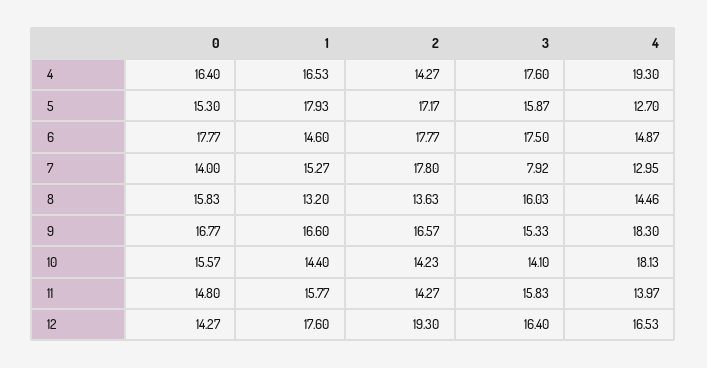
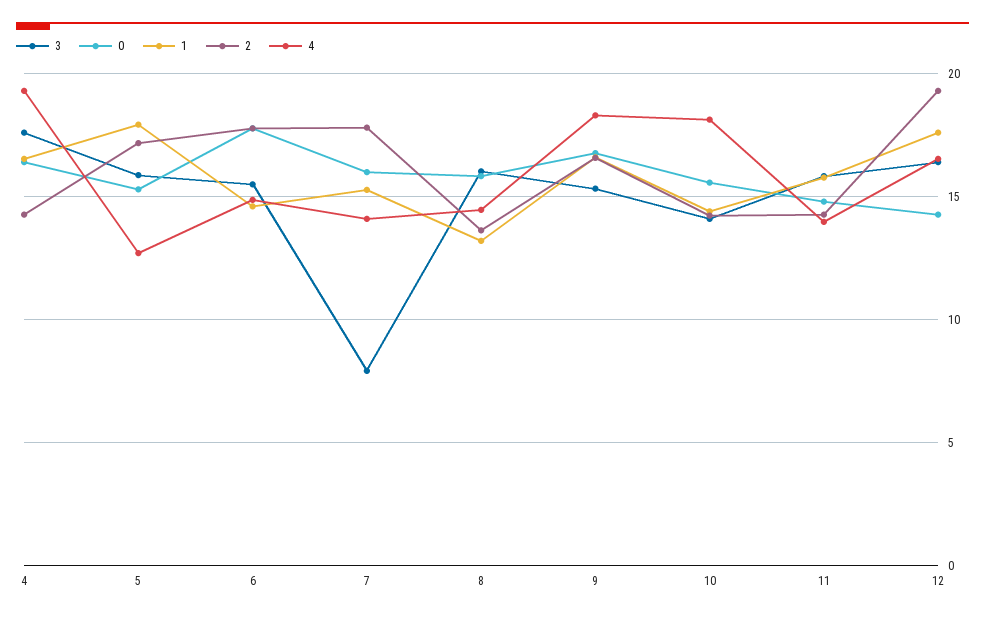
  {
    "0": {
      "4": 16.4,
      "5": 15.3,
      "6": 17.77,
-     "7": 14,
+     "7": 16,
      "8": 15.83,
      "9": 16.77,
      "10": 15.57,
      "11": 14.8,
      "12": 14.27
    },
    "1": {
      "4": 16.53,
      "5": 17.93,
      "6": 14.6,
      "7": 15.27,
      "8": 13.2,
      "9": 16.6,
      "10": 14.4,
      "11": 15.77,
      "12": 17.6
    },
    "2": {
      "4": 14.27,
      "5": 17.17,
      "6": 17.77,
      "7": 17.8,
      "8": 13.63,
      "9": 16.57,
      "10": 14.23,
      "11": 14.27,
      "12": 19.3
    },
    "3": {
      "4": 17.6,
      "5": 15.87,
-     "6": 17.5,
+     "6": 15.5,
      "7": 7.92,
      "8": 16.03,
      "9": 15.33,
      "10": 14.1,
      "11": 15.83,
      "12": 16.4
    },
    "4": {
      "4": 19.3,
      "5": 12.7,
      "6": 14.87,
-     "7": 12.95,
+     "7": 14,
      "8": 14.46,
      "9": 18.3,
      "10": 18.13,
      "11": 13.97,
      "12": 16.53
    }
  }

